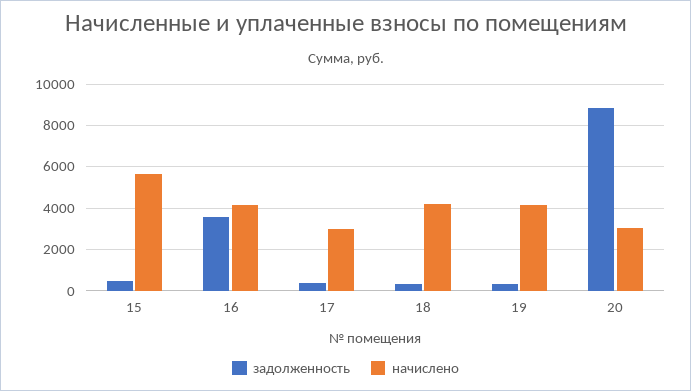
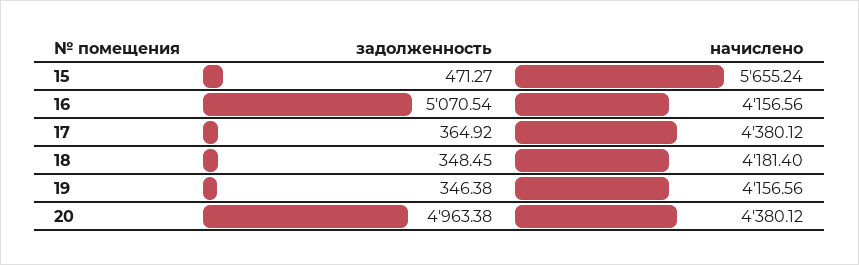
  {
    "задолженность": {
      "15": 471.27,
-     "16": 3500,
+     "16": 5070.54,
      "17": 364.92,
      "18": 348.45,
      "19": 346.38,
-     "20": 9000
+     "20": 4963.38
    },
    "начислено": {
      "15": 5655.24,
      "16": 4156.56,
-     "17": 3000,
+     "17": 4380.12,
      "18": 4181.4,
      "19": 4156.56,
-     "20": 3000
+     "20": 4380.12
    }
  }

